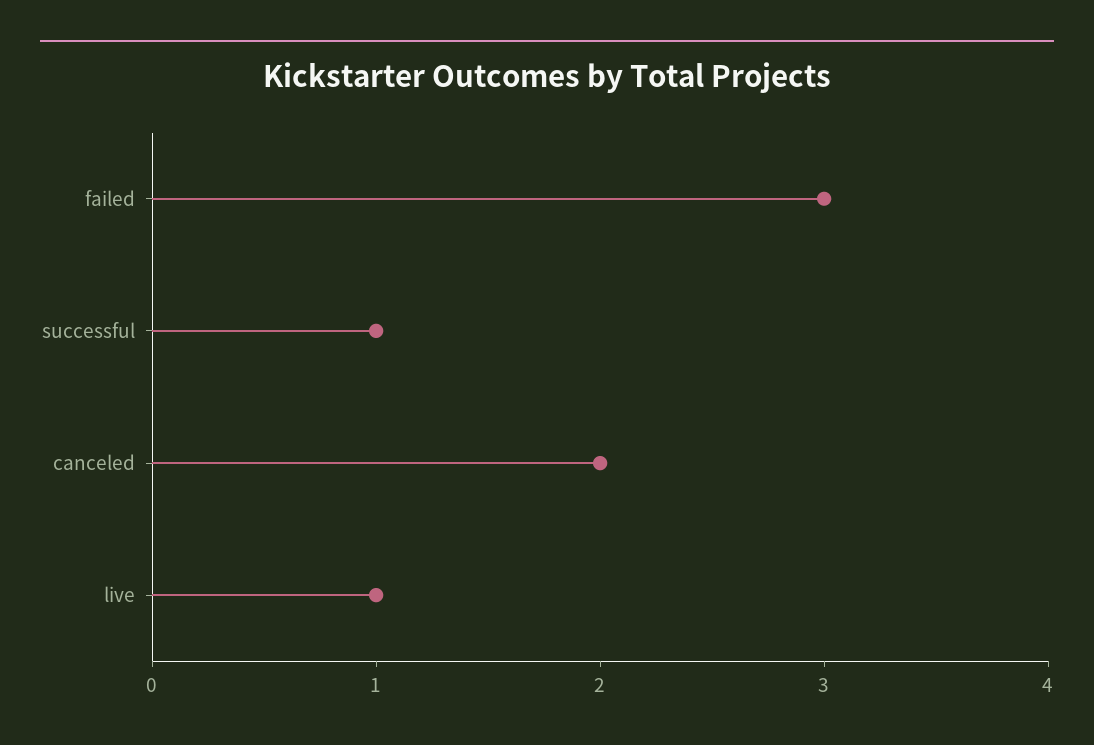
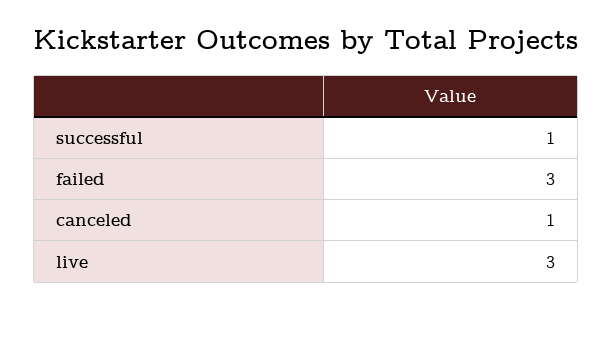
  {
    "failed": 3,
    "successful": 1,
-   "canceled": 2,
+   "canceled": 1,
-   "live": 1
+   "live": 3
  }

